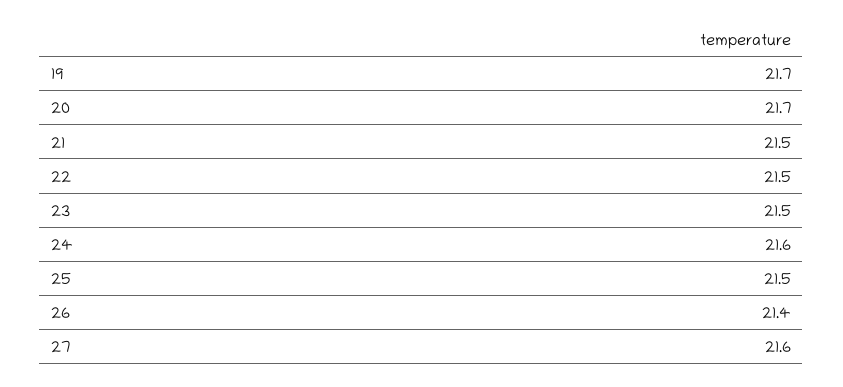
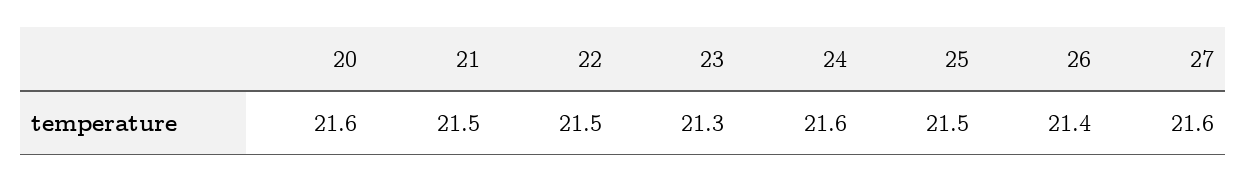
  {
-   "19": 21.7,
-   "20": 21.7,
+   "20": 21.6,
    "21": 21.5,
    "22": 21.5,
-   "23": 21.5,
+   "23": 21.3,
    "24": 21.6,
    "25": 21.5,
    "26": 21.4,
    "27": 21.6
  }

